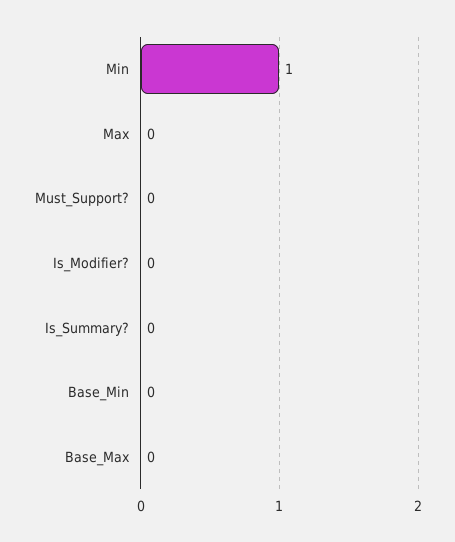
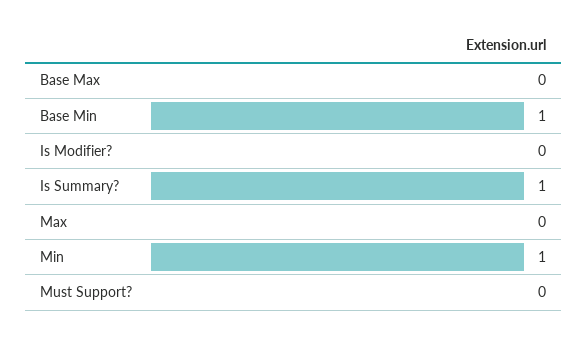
  {
    "Min": 1,
    "Max": 0,
    "Must_Support?": 0,
    "Is_Modifier?": 0,
-   "Is_Summary?": 0,
+   "Is_Summary?": 1,
-   "Base_Min": 0,
+   "Base_Min": 1,
    "Base_Max": 0
  }

